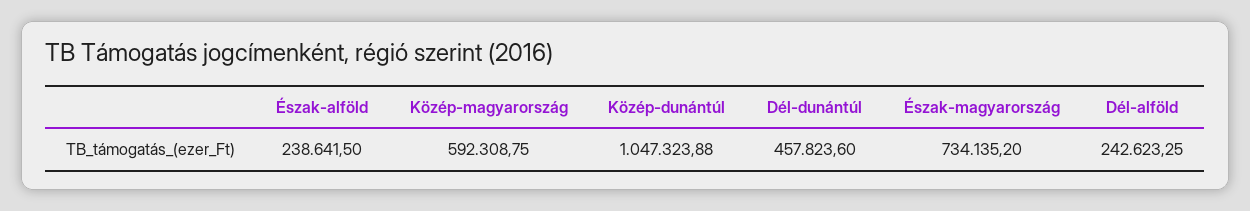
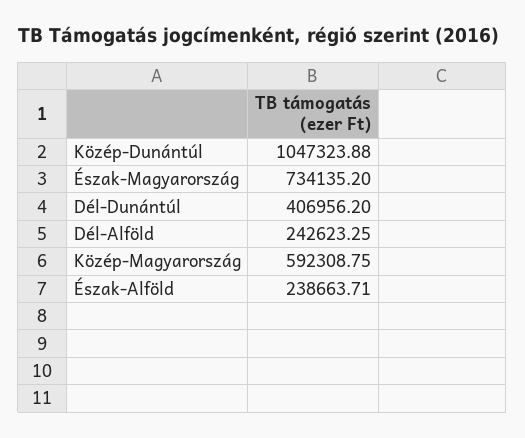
  {
-   "Észak-alföld": 238641.5,
+   "Észak-alföld": 238663.71,
    "Közép-magyarország": 592308.75,
    "Közép-dunántúl": 1047323.88,
-   "Dél-dunántúl": 457823.6,
+   "Dél-dunántúl": 406956.2,
    "Észak-magyarország": 734135.2,
    "Dél-alföld": 242623.25
  }

